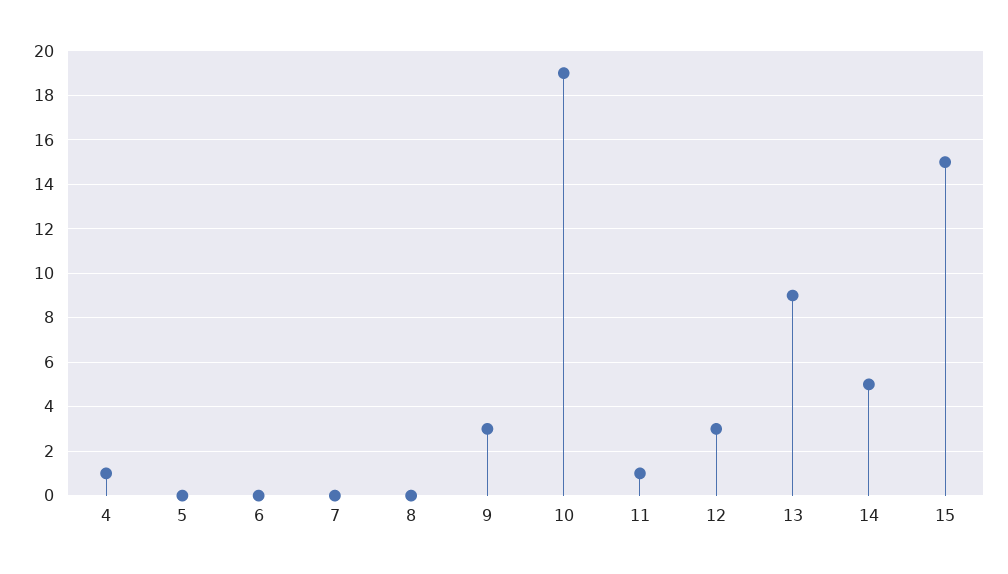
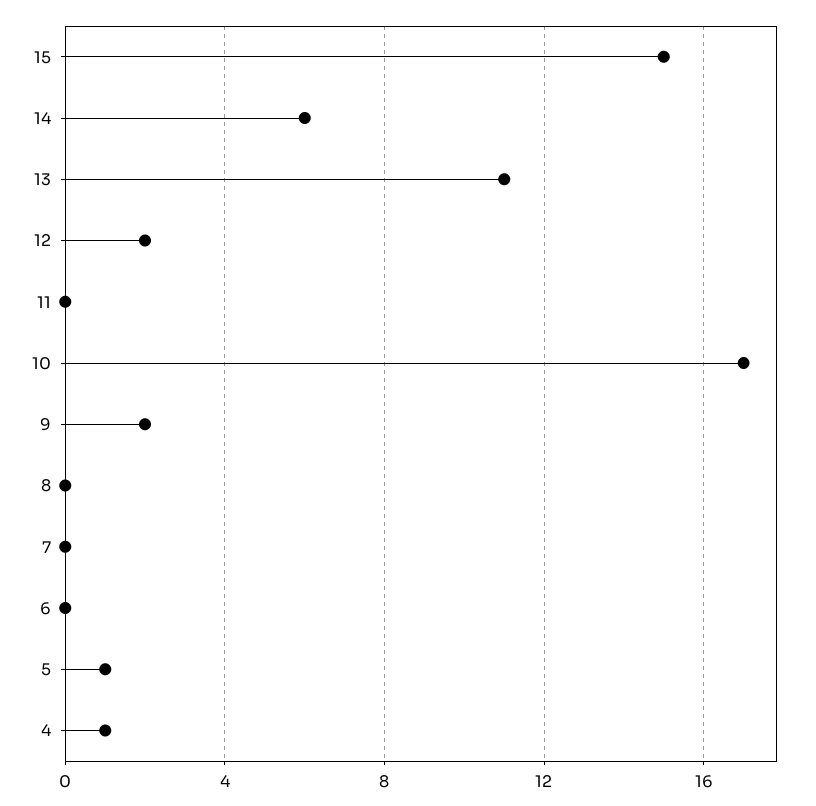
  {
    "4": 1,
-   "5": 0,
+   "5": 1,
    "6": 0,
    "7": 0,
    "8": 0,
-   "9": 3,
+   "9": 2,
-   "10": 19,
+   "10": 17,
-   "11": 1,
+   "11": 0,
-   "12": 3,
+   "12": 2,
-   "13": 9,
+   "13": 11,
-   "14": 5,
+   "14": 6,
    "15": 15
  }

